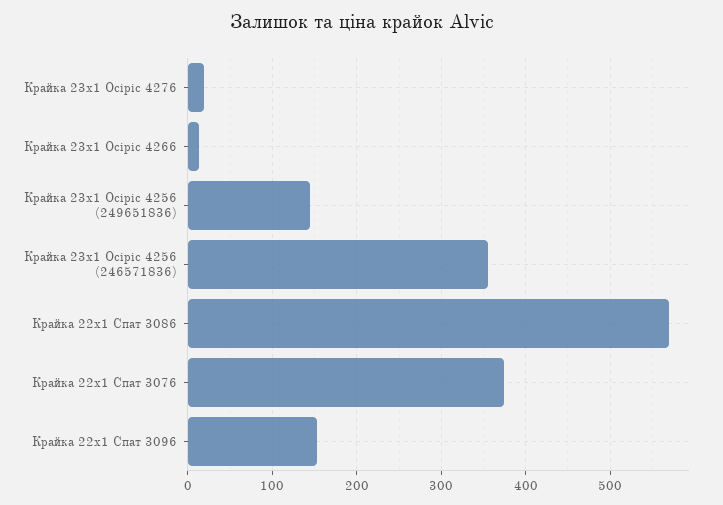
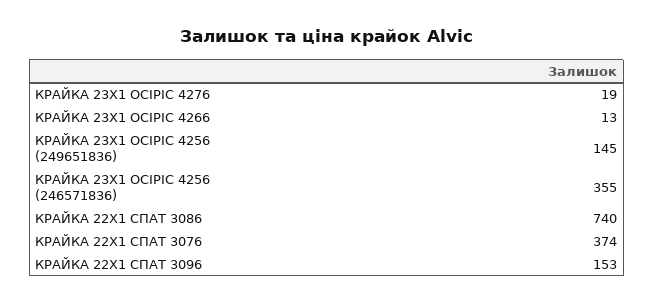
  {
    "Крайка 23x1 Осіріс 4276": 19,
    "Крайка 23x1 Осіріс 4266": 13,
    "Крайка 23x1 Осіріс 4256 (249651836)": 145,
    "Крайка 23x1 Осіріс 4256 (246571836)": 355,
-   "Крайка 22x1 Спат 3086": 570,
+   "Крайка 22x1 Спат 3086": 740,
    "Крайка 22x1 Спат 3076": 374,
    "Крайка 22x1 Спат 3096": 153
  }

